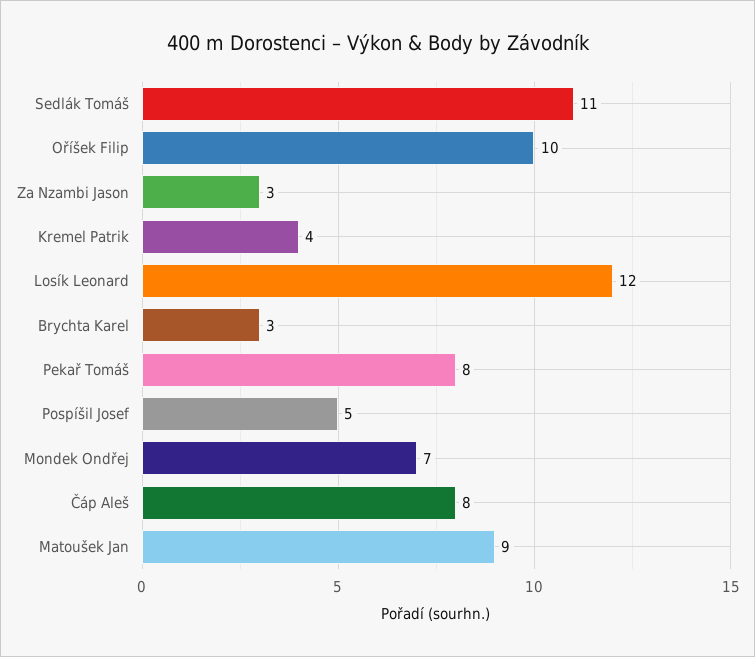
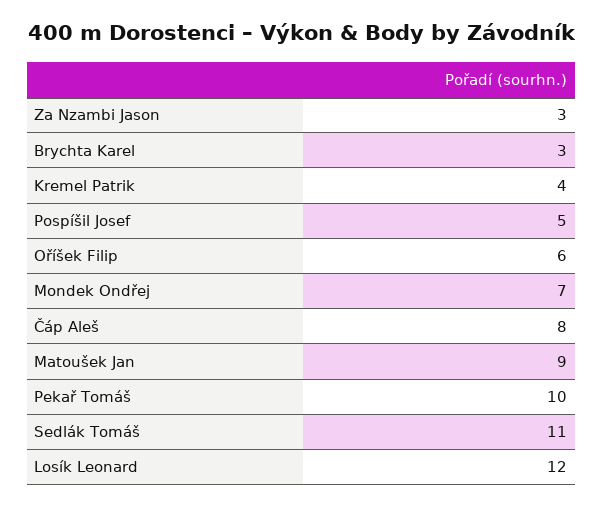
  {
    "Sedlák Tomáš": 11,
-   "Oříšek Filip": 10,
+   "Oříšek Filip": 6,
    "Za Nzambi Jason": 3,
    "Kremel Patrik": 4,
    "Losík Leonard": 12,
    "Brychta Karel": 3,
-   "Pekař Tomáš": 8,
+   "Pekař Tomáš": 10,
    "Pospíšil Josef": 5,
    "Mondek Ondřej": 7,
    "Čáp Aleš": 8,
    "Matoušek Jan": 9
  }

